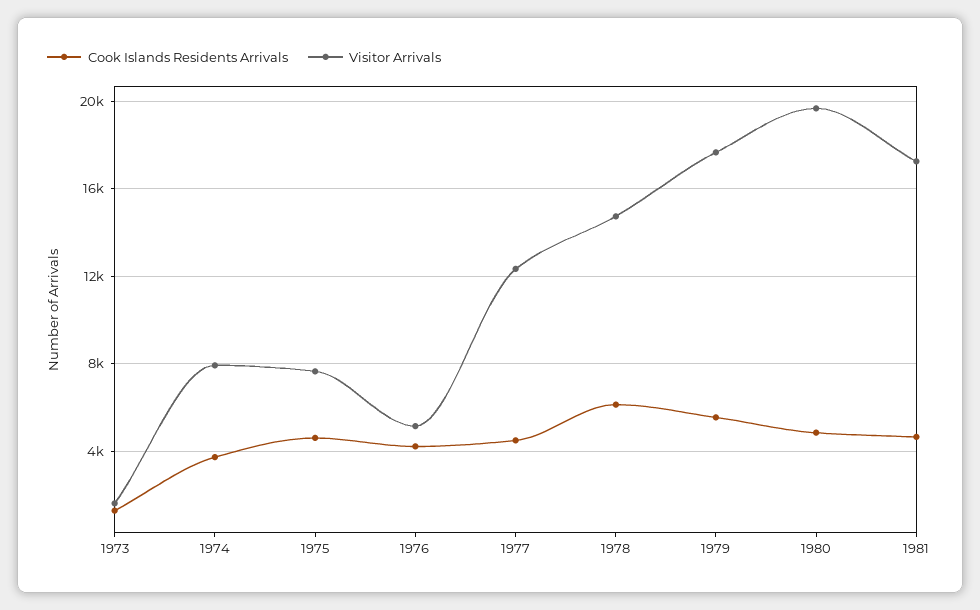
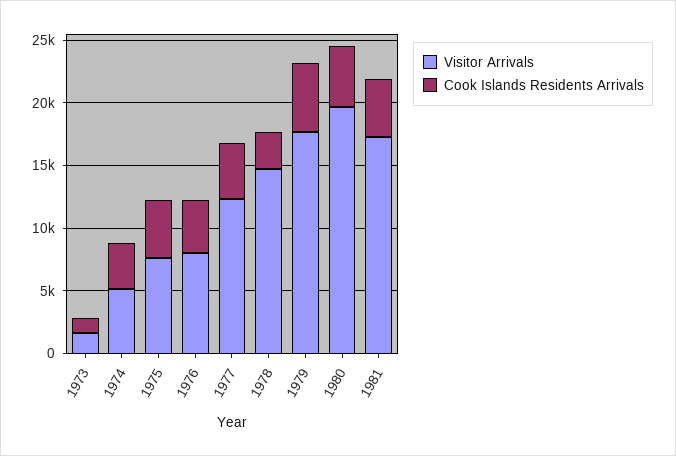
  {
    "Cook Islands Residents Arrivals": {
      "1973": 1500,
      "1974": 3500,
      "1975": 4500,
      "1976": 4000,
      "1977": 4500,
-     "1978": 6000,
+     "1978": 3000,
      "1979": 5500,
      "1980": 5000,
      "1981": 4500
    },
    "Visitor Arrivals": {
      "1973": 1500,
-     "1974": 8000,
+     "1974": 5000,
      "1975": 7500,
-     "1976": 5000,
+     "1976": 8000,
      "1977": 12500,
      "1978": 14500,
      "1979": 17500,
      "1980": 19500,
      "1981": 17000
    }
  }

